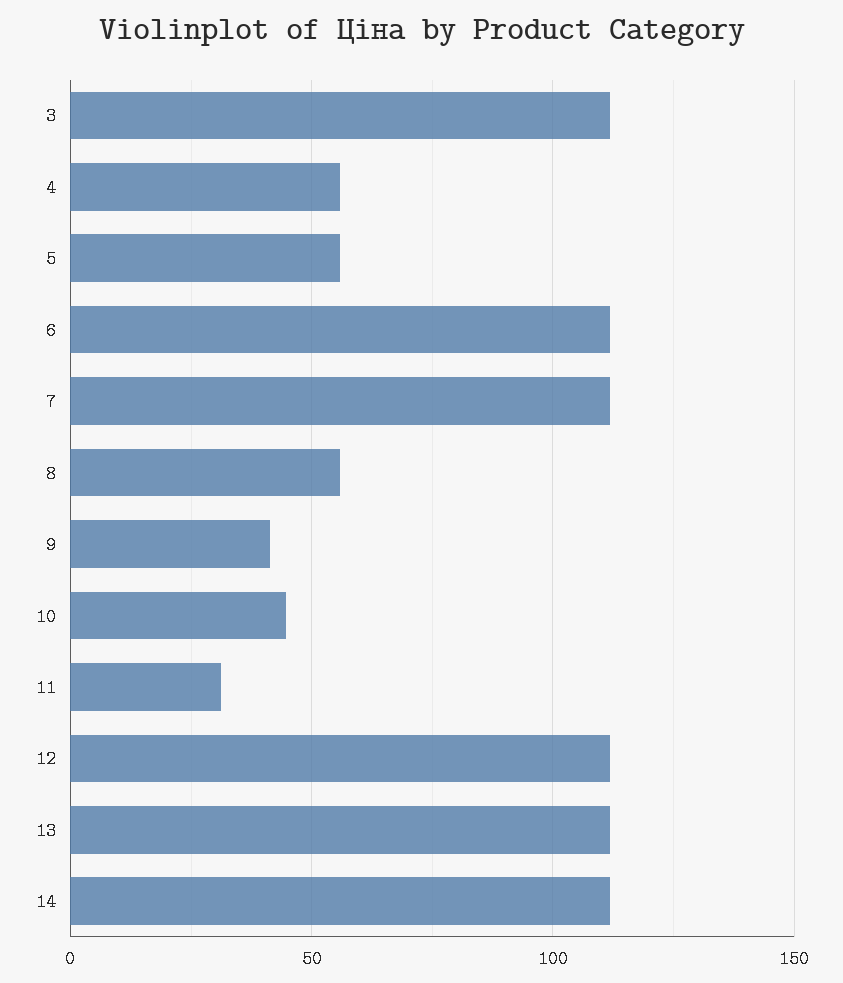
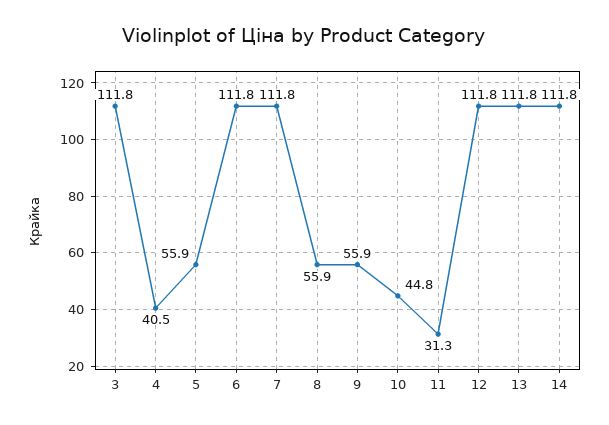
  {
    "3": 111.8,
-   "4": 55,
+   "4": 40.5,
    "5": 55.9,
    "6": 111.8,
    "7": 111.8,
    "8": 55.9,
-   "9": 40,
+   "9": 55.9,
    "10": 44.8,
    "11": 31.3,
    "12": 111.8,
    "13": 111.8,
    "14": 111.8
  }

